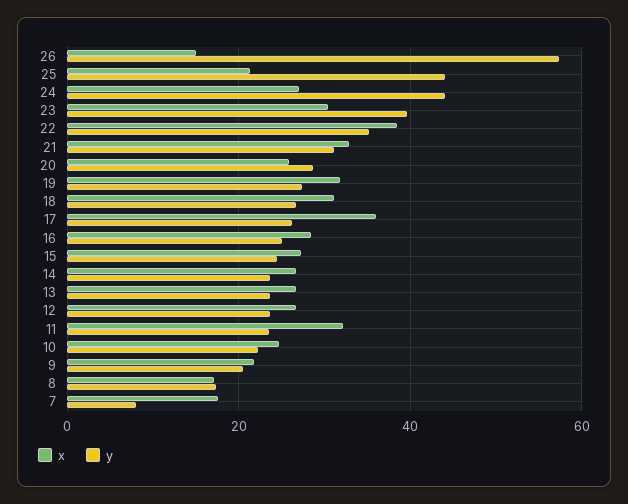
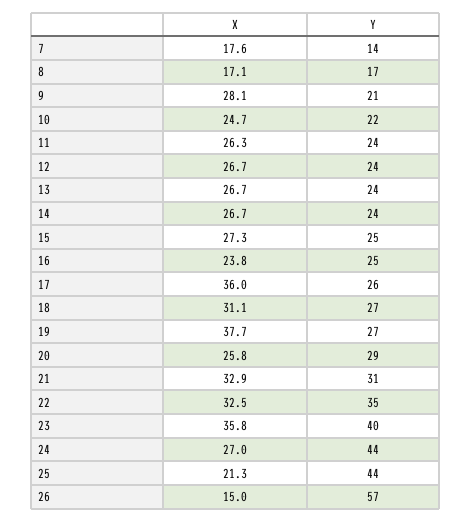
  {
    "x": {
      "26": 15,
      "25": 21.3,
      "24": 27,
-     "23": 30,
+     "23": 35.8,
-     "22": 38,
+     "22": 32.5,
      "21": 32.9,
      "20": 25.8,
-     "19": 32,
+     "19": 37.7,
      "18": 31.1,
      "17": 36,
-     "16": 28,
+     "16": 23.8,
      "15": 27.3,
      "14": 26.7,
      "13": 26.7,
      "12": 26.7,
-     "11": 32,
+     "11": 26.3,
      "10": 24.7,
-     "9": 22,
+     "9": 28.1,
      "8": 17.1,
      "7": 17.6
    },
    "y": {
      "26": 57,
      "25": 44,
      "24": 44,
      "23": 40,
      "22": 35,
      "21": 31,
      "20": 29,
      "19": 27,
      "18": 27,
      "17": 26,
      "16": 25,
      "15": 25,
      "14": 24,
      "13": 24,
      "12": 24,
      "11": 24,
      "10": 22,
      "9": 21,
      "8": 17,
-     "7": 8
+     "7": 14
    }
  }

